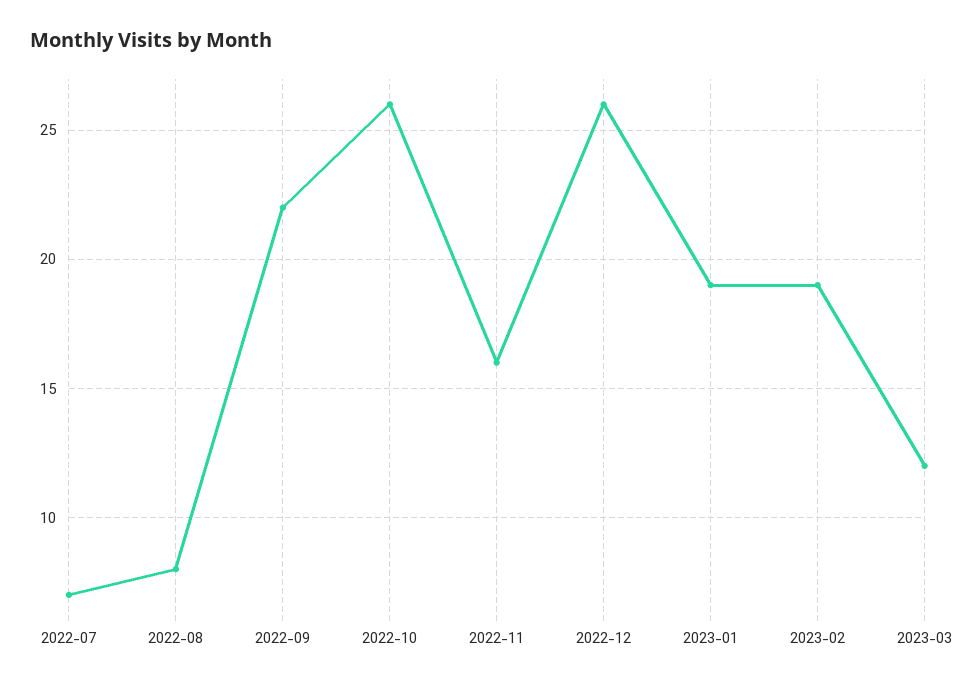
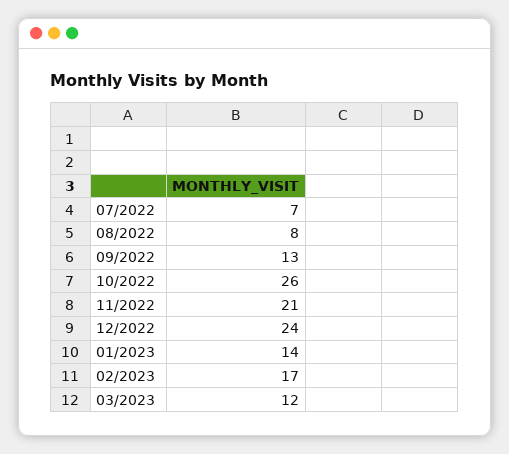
  {
    "2022-07": 7,
    "2022-08": 8,
-   "2022-09": 22,
+   "2022-09": 13,
    "2022-10": 26,
-   "2022-11": 16,
+   "2022-11": 21,
-   "2022-12": 26,
+   "2022-12": 24,
-   "2023-01": 19,
+   "2023-01": 14,
-   "2023-02": 19,
+   "2023-02": 17,
    "2023-03": 12
  }

